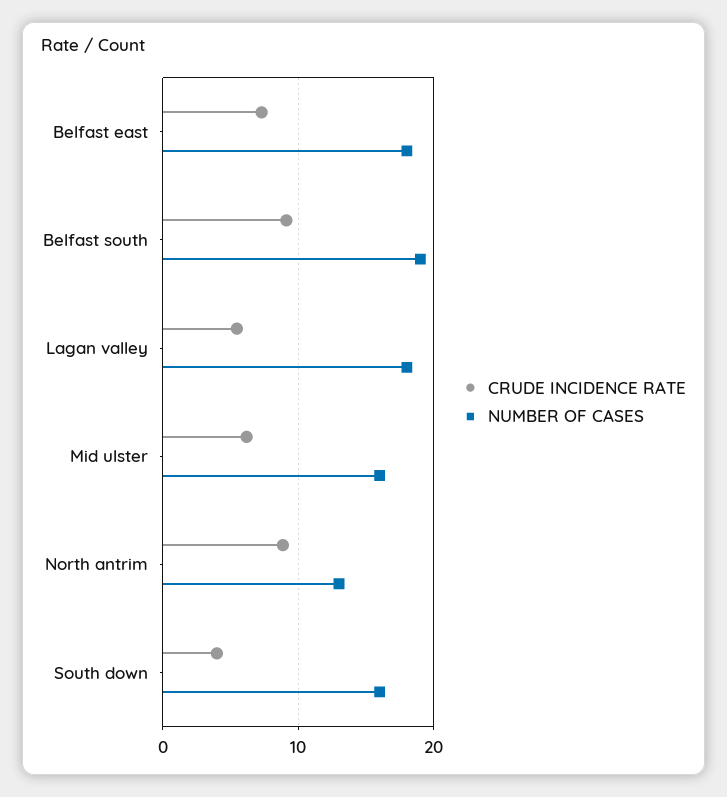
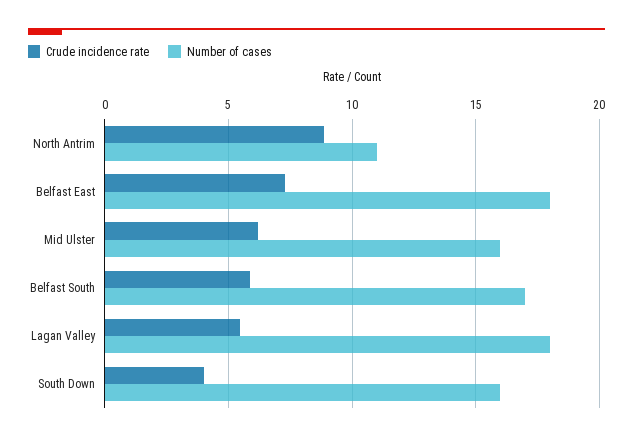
  {
    "CRUDE INCIDENCE RATE": {
      "Belfast east": 7.5,
-     "Belfast south": 9,
+     "Belfast south": 6,
      "Lagan valley": 5.5,
      "Mid ulster": 6,
      "North antrim": 9,
      "South down": 4
    },
    "NUMBER OF CASES": {
      "Belfast east": 18,
-     "Belfast south": 19,
+     "Belfast south": 17,
      "Lagan valley": 18,
      "Mid ulster": 16,
-     "North antrim": 13,
+     "North antrim": 11,
      "South down": 16
    }
  }

